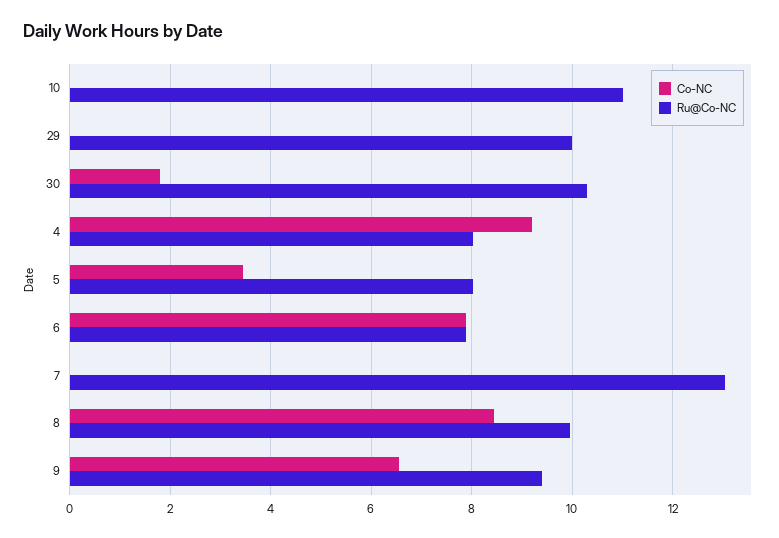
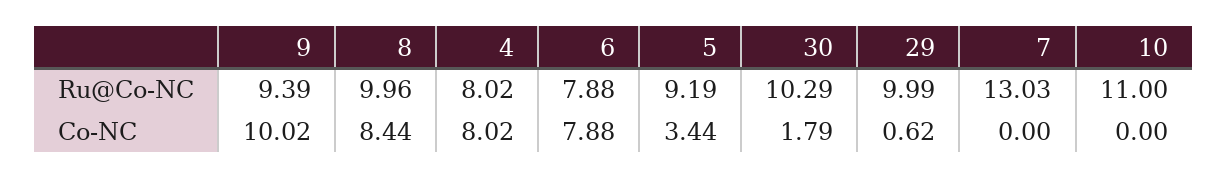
  {
    "Co-NC": {
      "10": 0,
-     "29": 0,
+     "29": 0.62,
      "30": 1.79,
-     "4": 9.2,
+     "4": 8.02,
      "5": 3.44,
      "6": 7.88,
      "7": 0,
      "8": 8.44,
-     "9": 6.6
+     "9": 10.02
    },
    "Ru@Co-NC": {
      "10": 11,
      "29": 9.99,
      "30": 10.29,
      "4": 8.02,
-     "5": 8,
+     "5": 9.19,
      "6": 7.88,
      "7": 13.03,
      "8": 9.96,
      "9": 9.39
    }
  }

